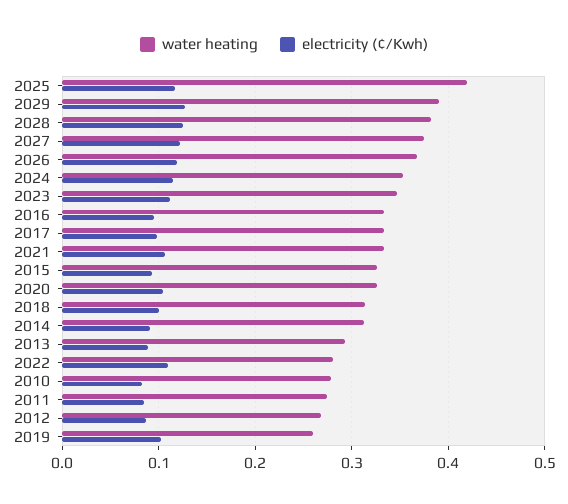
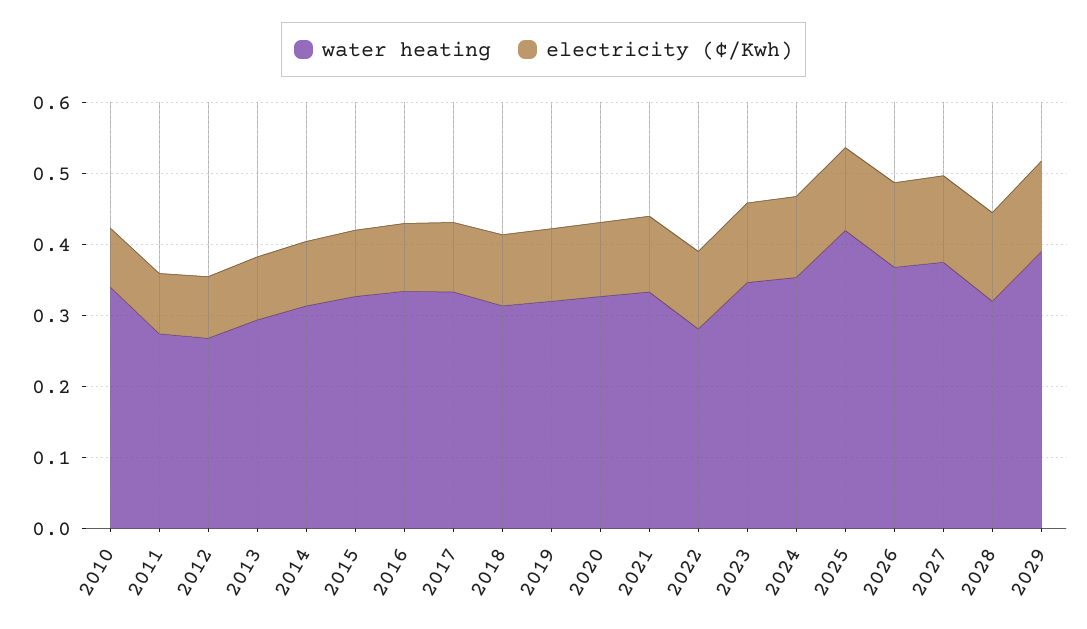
  {
    "water heating": {
      "2025": 0.42,
      "2029": 0.39,
-     "2028": 0.38,
+     "2028": 0.32,
      "2027": 0.37,
      "2026": 0.37,
      "2024": 0.35,
      "2023": 0.35,
      "2016": 0.33,
      "2017": 0.33,
      "2021": 0.33,
      "2015": 0.33,
      "2020": 0.33,
      "2018": 0.31,
      "2014": 0.31,
      "2013": 0.29,
      "2022": 0.28,
-     "2010": 0.28,
+     "2010": 0.34,
      "2011": 0.27,
      "2012": 0.27,
-     "2019": 0.26
+     "2019": 0.32
    },
    "electricity (¢/Kwh)": {
      "2025": 0.12,
      "2029": 0.13,
      "2028": 0.12,
      "2027": 0.12,
      "2026": 0.12,
      "2024": 0.11,
      "2023": 0.11,
      "2016": 0.1,
      "2017": 0.1,
      "2021": 0.11,
      "2015": 0.09,
      "2020": 0.1,
      "2018": 0.1,
      "2014": 0.09,
      "2013": 0.09,
      "2022": 0.11,
      "2010": 0.08,
      "2011": 0.08,
      "2012": 0.09,
      "2019": 0.1
    }
  }

